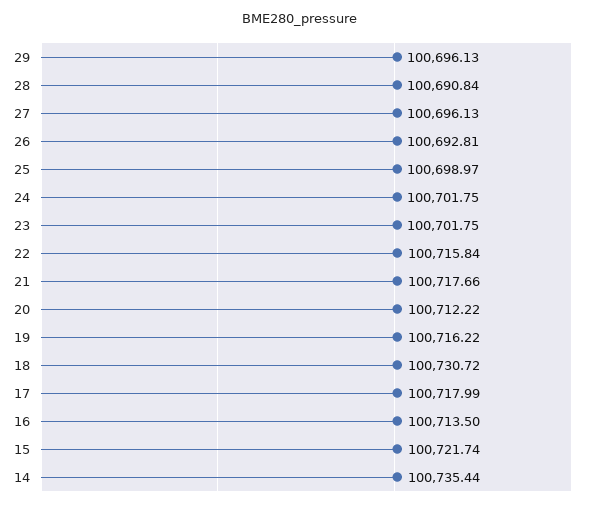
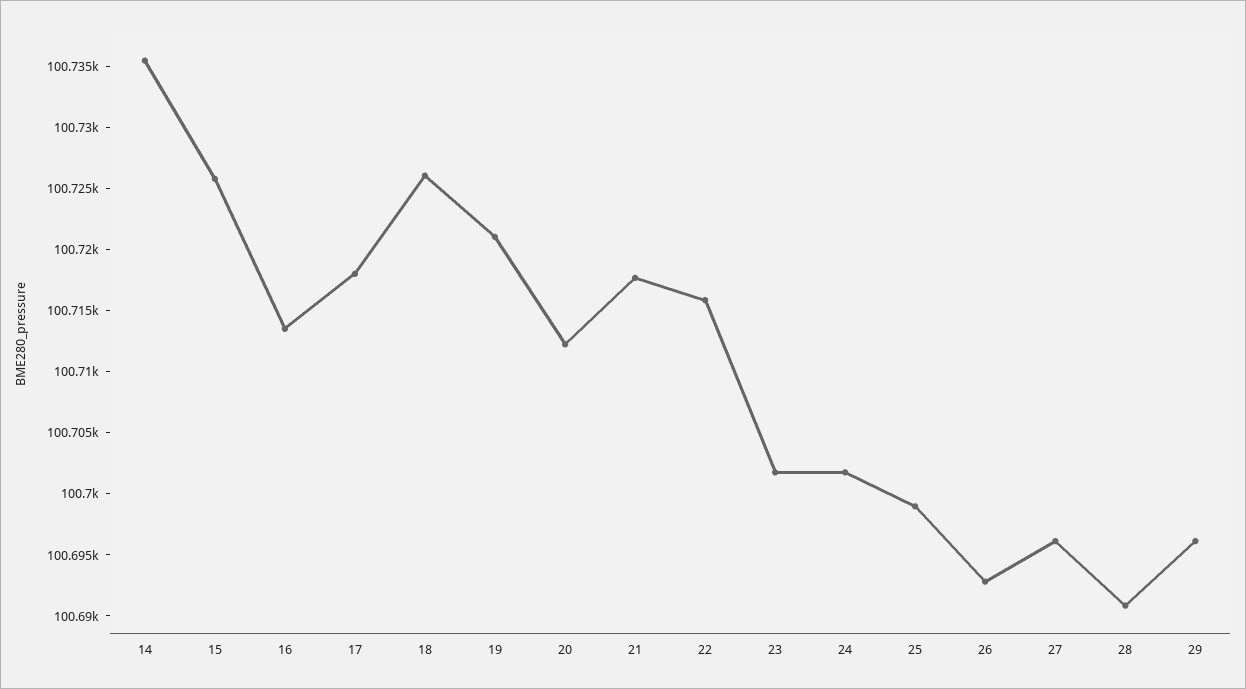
  {
    "29": 100696.13,
    "28": 100690.84,
    "27": 100696.13,
    "26": 100692.81,
    "25": 100698.97,
    "24": 100701.75,
    "23": 100701.75,
    "22": 100715.84,
    "21": 100717.66,
    "20": 100712.22,
-   "19": 100716.22,
+   "19": 100721,
-   "18": 100730.72,
+   "18": 100726,
    "17": 100717.99,
    "16": 100713.5,
-   "15": 100721.74,
+   "15": 100726,
    "14": 100735.44
  }

